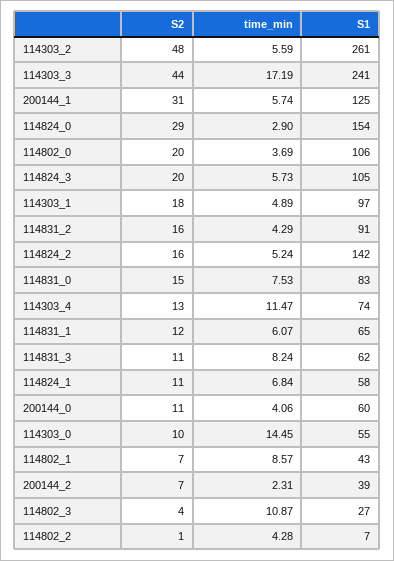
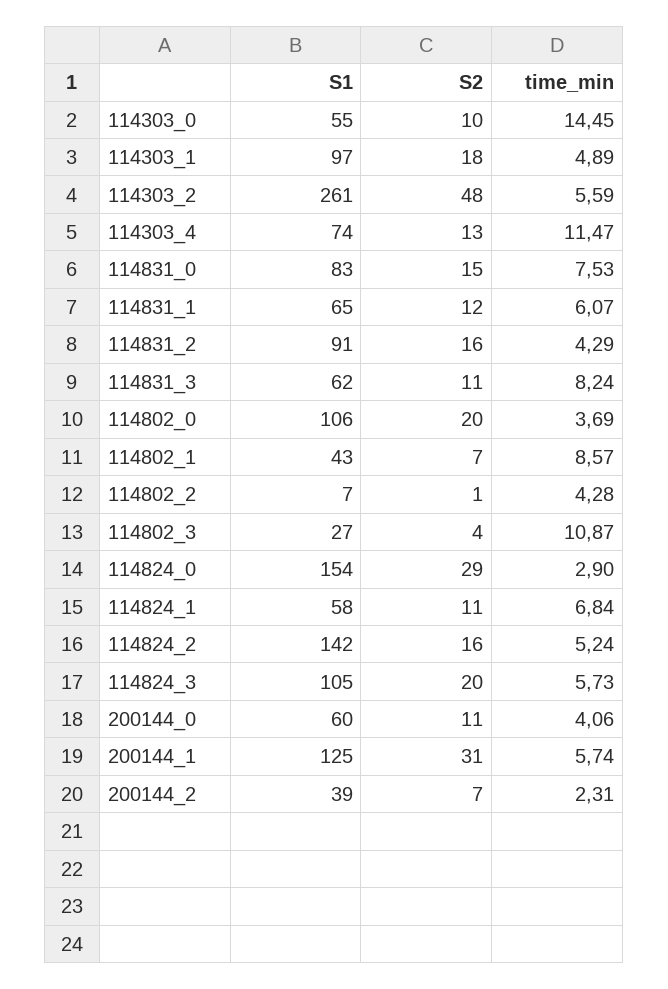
  {
    "S2": {
      "114303_2": 48,
-     "114303_3": 44,
      "200144_1": 31,
      "114824_0": 29,
      "114802_0": 20,
      "114824_3": 20,
      "114303_1": 18,
      "114831_2": 16,
      "114824_2": 16,
      "114831_0": 15,
      "114303_4": 13,
      "114831_1": 12,
      "114831_3": 11,
      "114824_1": 11,
      "200144_0": 11,
      "114303_0": 10,
      "114802_1": 7,
      "200144_2": 7,
      "114802_3": 4,
      "114802_2": 1
    },
    "time_min": {
      "114303_2": 5.59,
-     "114303_3": 17.19,
      "200144_1": 5.74,
      "114824_0": 2.9,
      "114802_0": 3.69,
      "114824_3": 5.73,
      "114303_1": 4.89,
      "114831_2": 4.29,
      "114824_2": 5.24,
      "114831_0": 7.53,
      "114303_4": 11.47,
      "114831_1": 6.07,
      "114831_3": 8.24,
      "114824_1": 6.84,
      "200144_0": 4.06,
      "114303_0": 14.45,
      "114802_1": 8.57,
      "200144_2": 2.31,
      "114802_3": 10.87,
      "114802_2": 4.28
    },
    "S1": {
      "114303_2": 261,
-     "114303_3": 241,
      "200144_1": 125,
      "114824_0": 154,
      "114802_0": 106,
      "114824_3": 105,
      "114303_1": 97,
      "114831_2": 91,
      "114824_2": 142,
      "114831_0": 83,
      "114303_4": 74,
      "114831_1": 65,
      "114831_3": 62,
      "114824_1": 58,
      "200144_0": 60,
      "114303_0": 55,
      "114802_1": 43,
      "200144_2": 39,
      "114802_3": 27,
      "114802_2": 7
    }
  }

